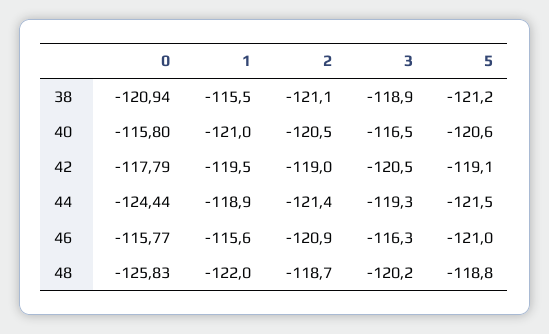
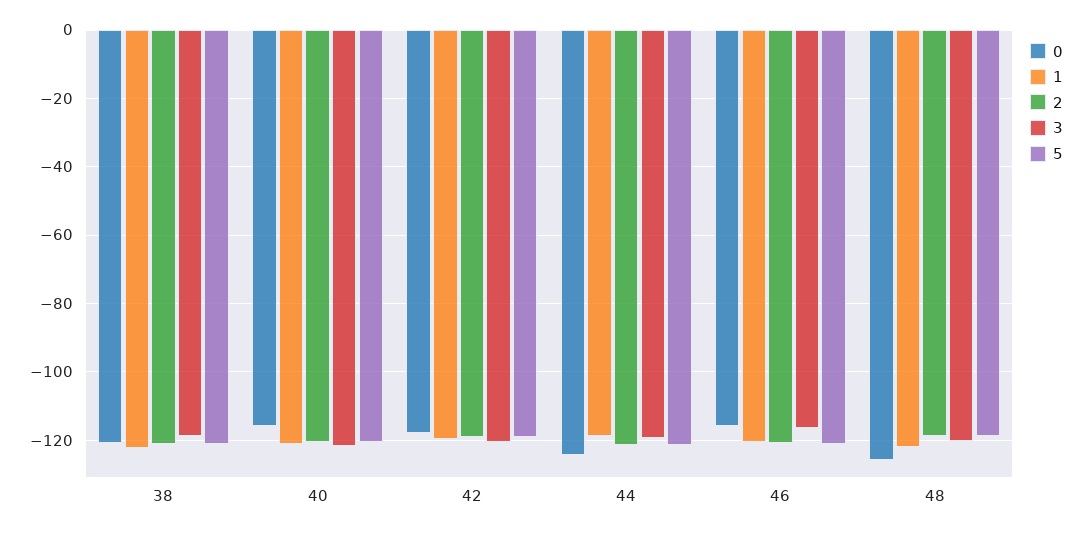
  {
    "0": {
      "38": -120.94,
      "40": -115.8,
      "42": -117.79,
      "44": -124.44,
      "46": -115.77,
      "48": -125.83
    },
    "1": {
-     "38": -115.5,
+     "38": -122,
      "40": -121,
      "42": -119.5,
      "44": -118.9,
-     "46": -115.6,
+     "46": -120,
      "48": -122
    },
    "2": {
      "38": -121.1,
      "40": -120.5,
      "42": -119,
      "44": -121.4,
      "46": -120.9,
      "48": -118.7
    },
    "3": {
      "38": -118.9,
-     "40": -116.5,
+     "40": -122,
      "42": -120.5,
      "44": -119.3,
      "46": -116.3,
      "48": -120.2
    },
    "5": {
      "38": -121.2,
      "40": -120.6,
      "42": -119.1,
      "44": -121.5,
      "46": -121,
      "48": -118.8
    }
  }

